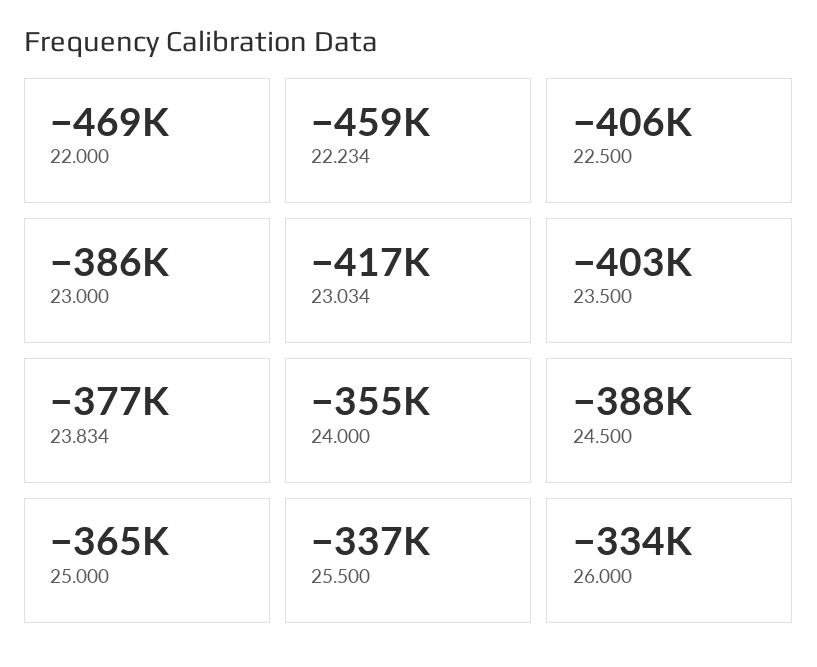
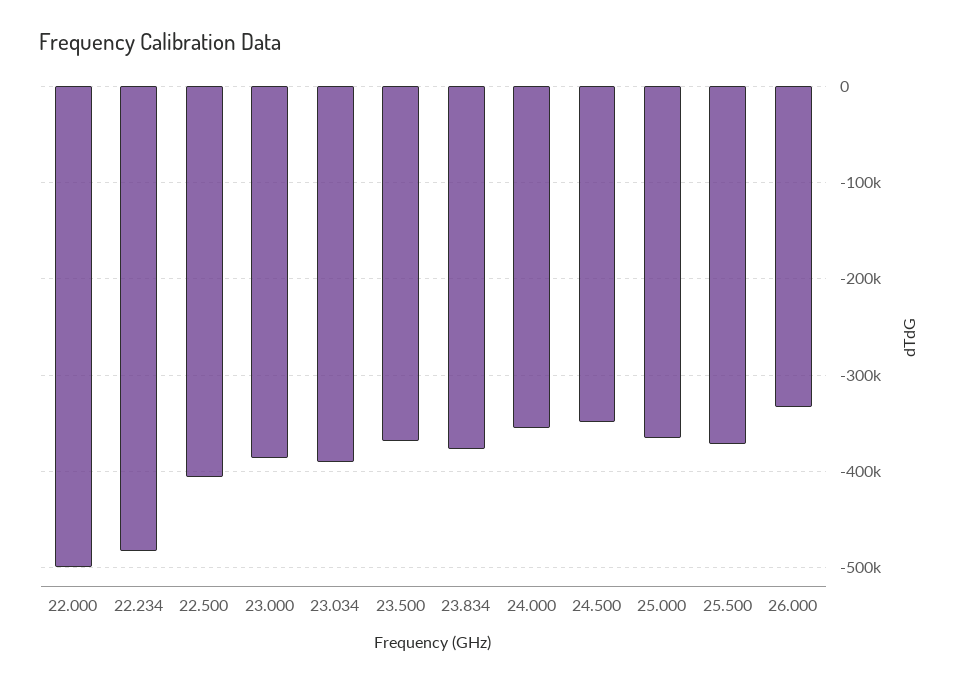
  {
-   "22.000": -469000,
+   "22.000": -500000,
-   "22.234": -459000,
+   "22.234": -480000,
    "22.500": -406000,
    "23.000": -386000,
-   "23.034": -417000,
+   "23.034": -390000,
-   "23.500": -403000,
+   "23.500": -370000,
    "23.834": -377000,
    "24.000": -355000,
-   "24.500": -388000,
+   "24.500": -350000,
    "25.000": -365000,
-   "25.500": -337000,
+   "25.500": -370000,
    "26.000": -334000
  }

